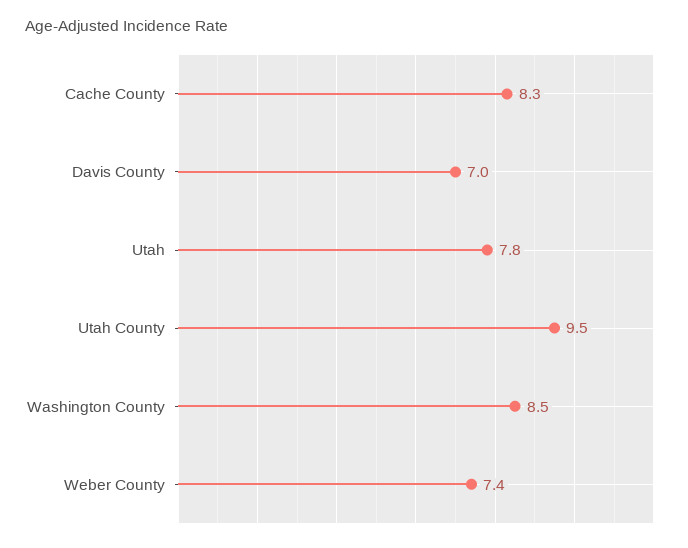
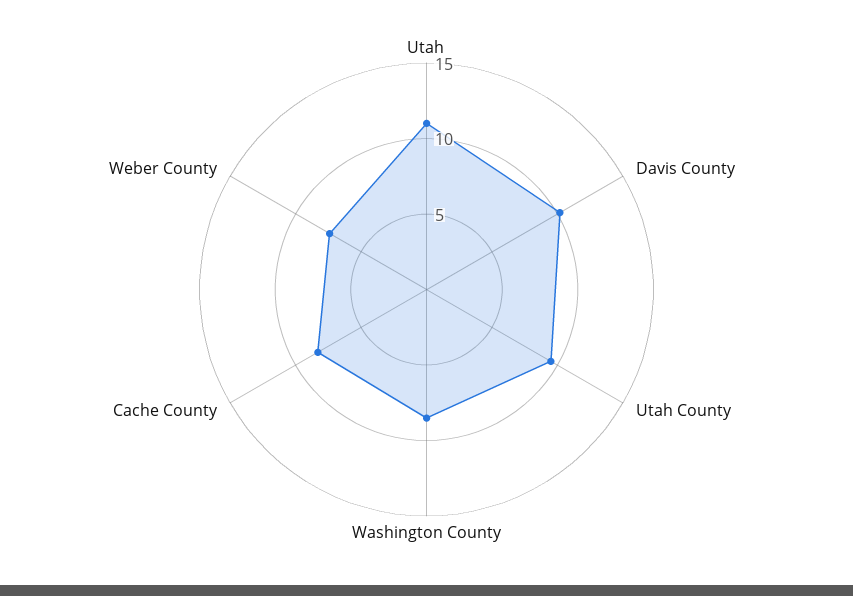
  {
    "Cache County": 8.3,
-   "Davis County": 7,
+   "Davis County": 10,
-   "Utah": 7.8,
+   "Utah": 11,
    "Utah County": 9.5,
    "Washington County": 8.5,
    "Weber County": 7.4
  }

